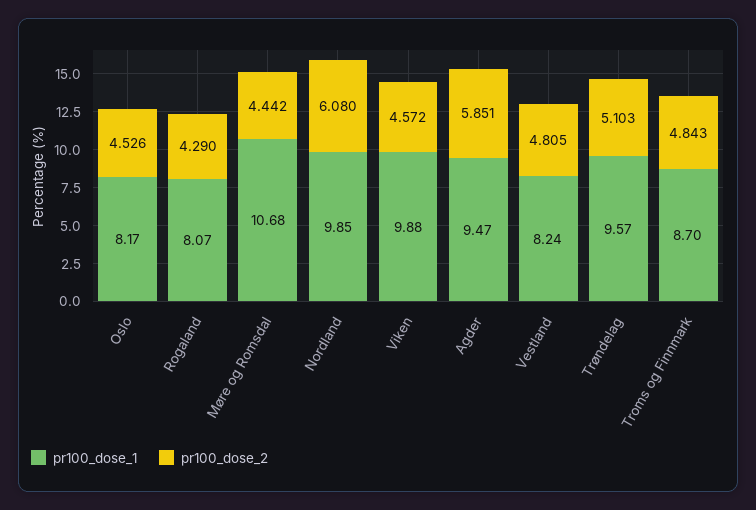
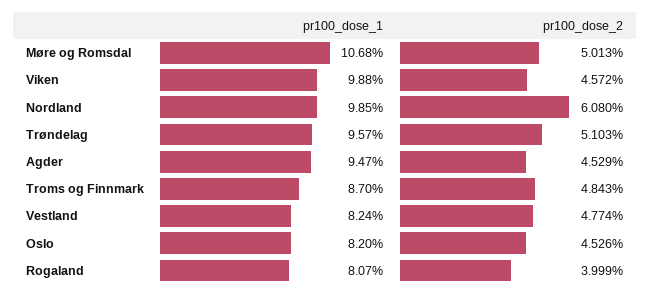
  {
    "pr100_dose_1": {
-     "Oslo": 8.17,
+     "Oslo": 8.2,
      "Rogaland": 8.07,
      "Møre og Romsdal": 10.68,
      "Nordland": 9.85,
      "Viken": 9.88,
      "Agder": 9.47,
      "Vestland": 8.24,
      "Trøndelag": 9.57,
      "Troms og Finnmark": 8.7
    },
    "pr100_dose_2": {
      "Oslo": 4.526,
-     "Rogaland": 4.29,
+     "Rogaland": 3.999,
-     "Møre og Romsdal": 4.442,
+     "Møre og Romsdal": 5.013,
      "Nordland": 6.08,
      "Viken": 4.572,
-     "Agder": 5.851,
+     "Agder": 4.529,
-     "Vestland": 4.805,
+     "Vestland": 4.774,
      "Trøndelag": 5.103,
      "Troms og Finnmark": 4.843
    }
  }

